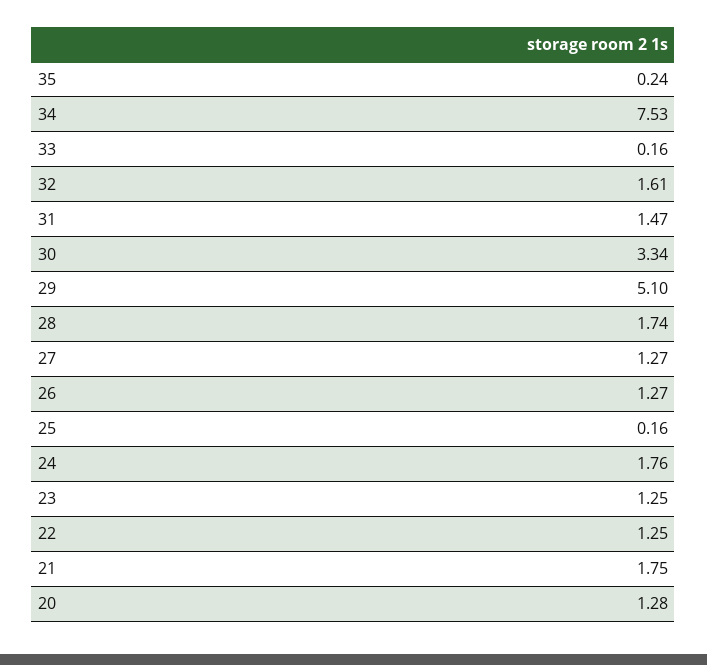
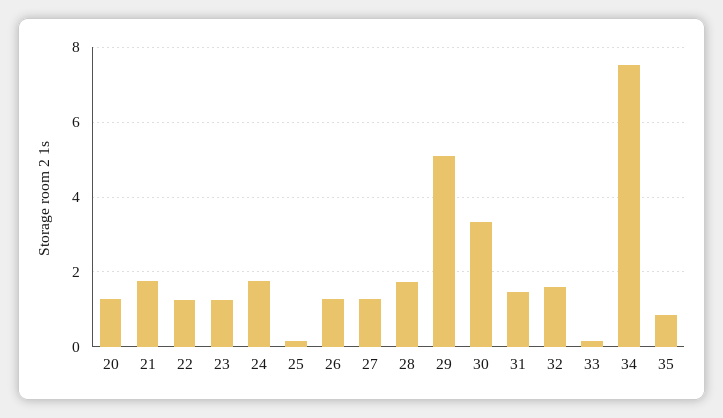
  {
-   "35": 0.24,
+   "35": 0.8,
    "34": 7.53,
    "33": 0.16,
    "32": 1.61,
    "31": 1.47,
    "30": 3.34,
    "29": 5.1,
    "28": 1.74,
    "27": 1.27,
    "26": 1.27,
    "25": 0.16,
    "24": 1.76,
    "23": 1.25,
    "22": 1.25,
    "21": 1.75,
    "20": 1.28
  }

